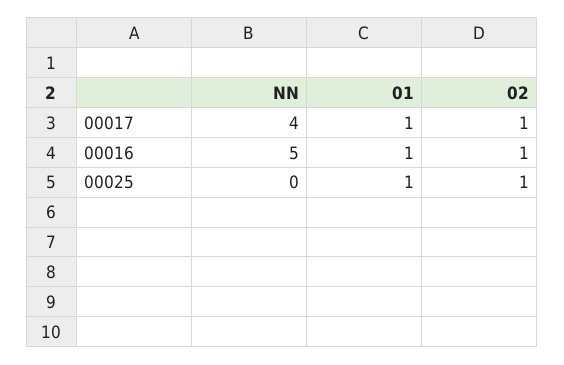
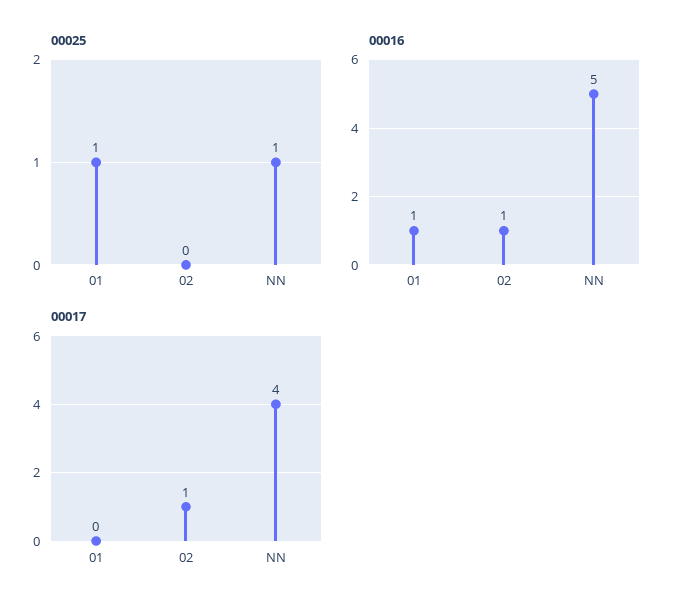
  {
    "00017": {
      "NN": 4,
-     "01": 1,
+     "01": 0,
      "02": 1
    },
    "00016": {
      "NN": 5,
      "01": 1,
      "02": 1
    },
    "00025": {
-     "NN": 0,
+     "NN": 1,
      "01": 1,
-     "02": 1
+     "02": 0
    }
  }

